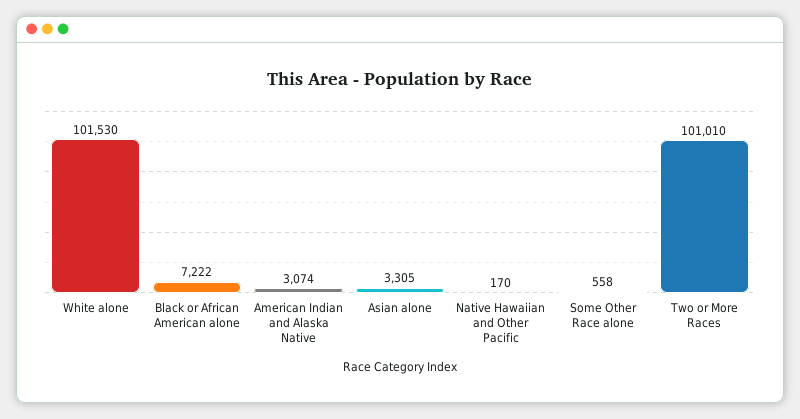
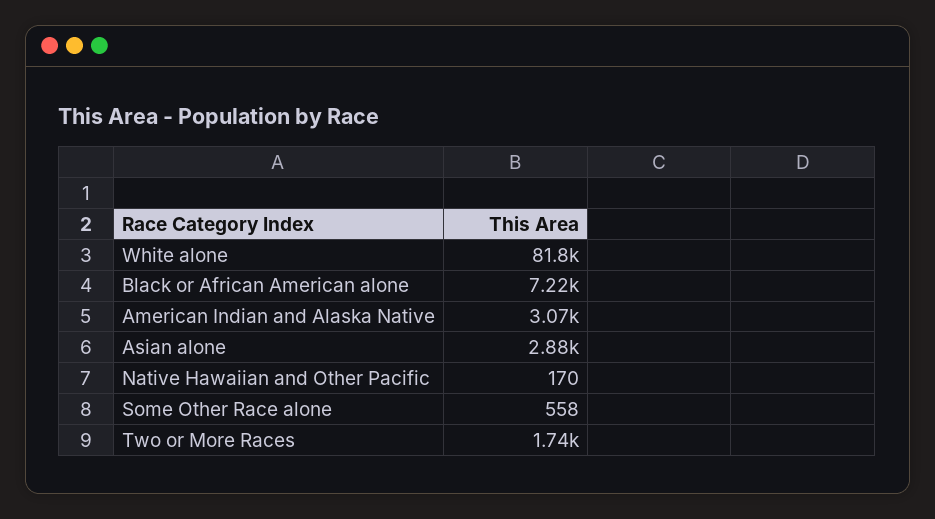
  {
-   "White alone": 101530,
+   "White alone": 81800,
    "Black or African American alone": 7222,
    "American Indian and Alaska Native": 3074,
-   "Asian alone": 3305,
+   "Asian alone": 2880,
    "Native Hawaiian and Other Pacific": 170,
    "Some Other Race alone": 558,
-   "Two or More Races": 101010
+   "Two or More Races": 1740
  }

